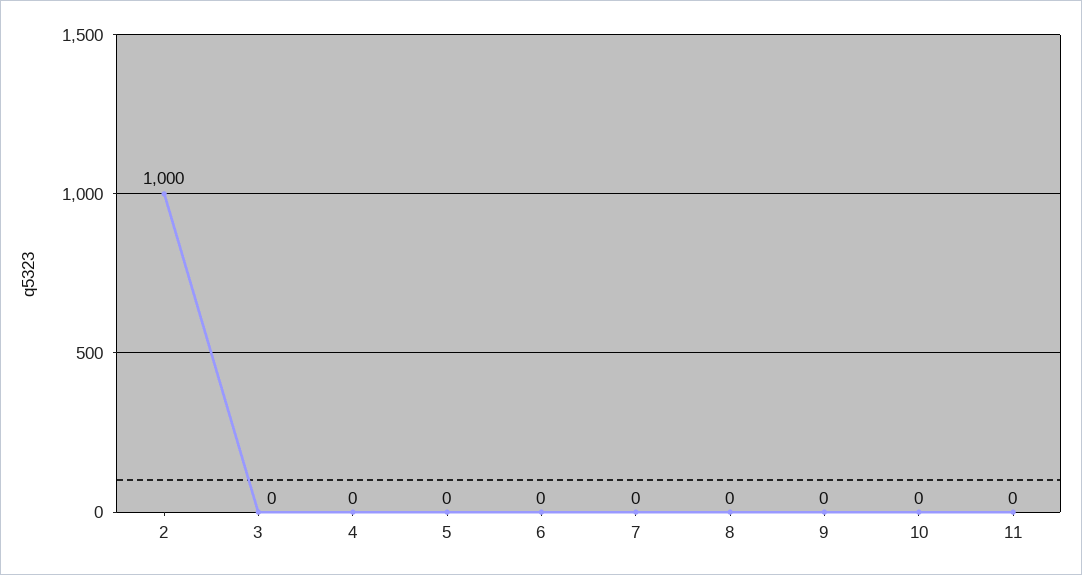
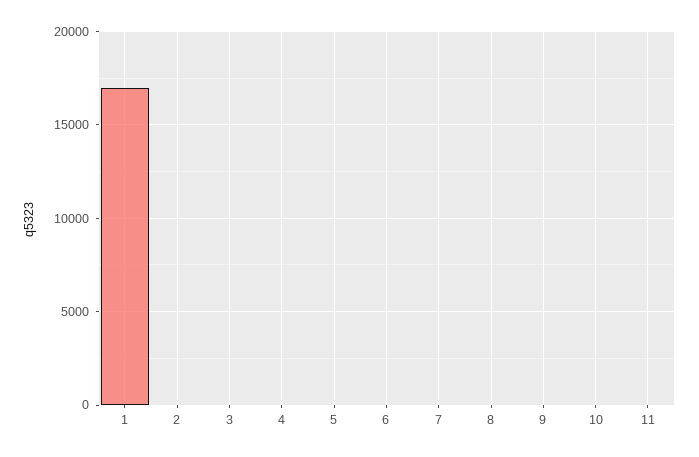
  {
-   "2": 1000,
+   "2": 0,
    "3": 0,
    "4": 0,
    "5": 0,
    "6": 0,
    "7": 0,
    "8": 0,
    "9": 0,
    "10": 0,
-   "11": 0
+   "11": 0,
+   "1": 17000
  }

